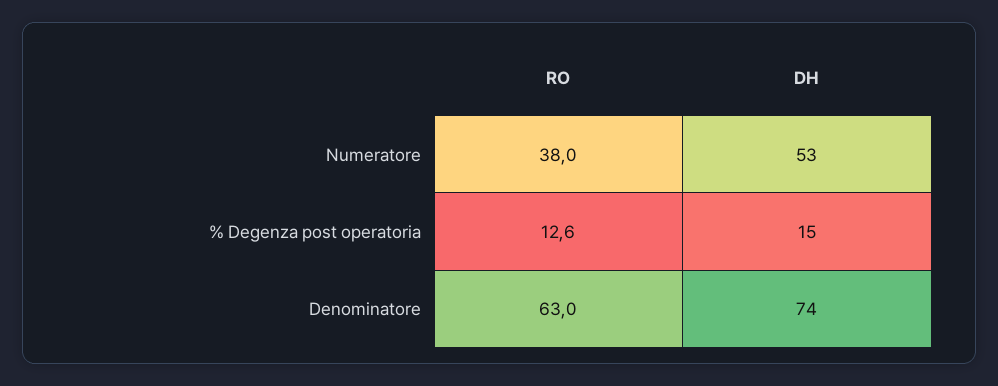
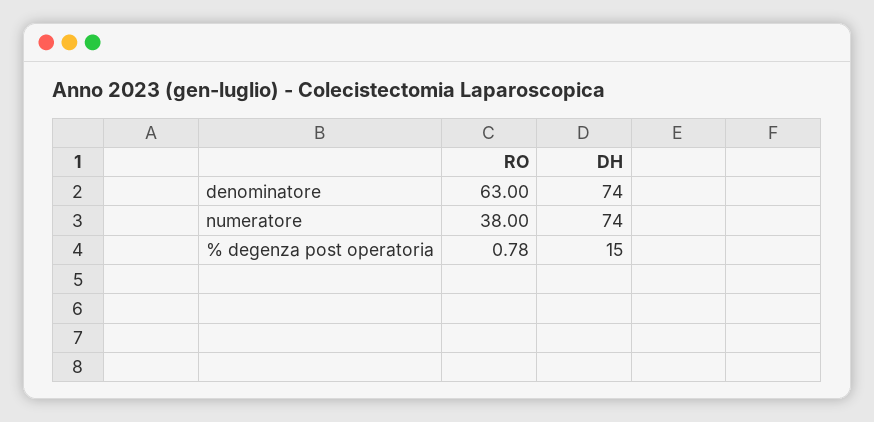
  {
    "RO": {
      "Numeratore": 38,
-     "% Degenza post operatoria": 12.6,
+     "% Degenza post operatoria": 0.78,
      "Denominatore": 63
    },
    "DH": {
-     "Numeratore": 53,
+     "Numeratore": 74,
      "% Degenza post operatoria": 15,
      "Denominatore": 74
    }
  }

